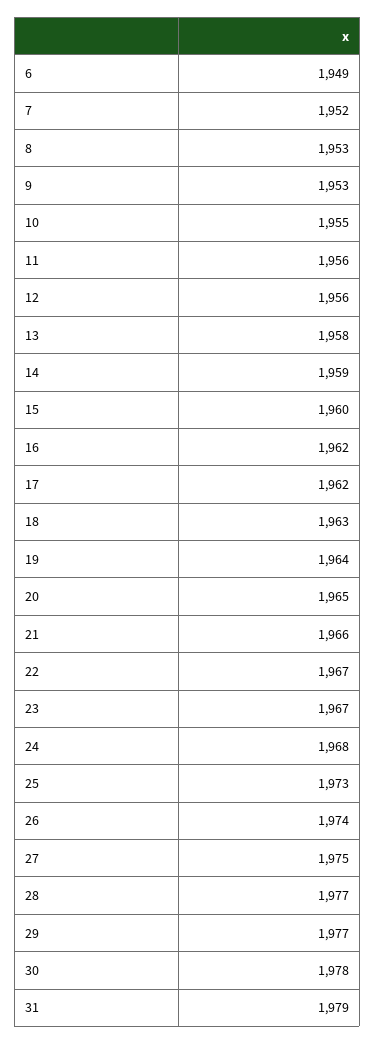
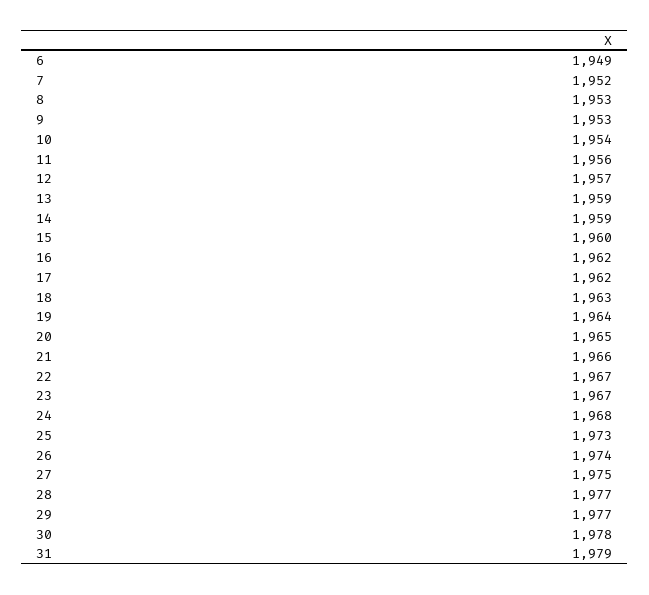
  {
    "6": 1949,
    "7": 1952,
    "8": 1953,
    "9": 1953,
-   "10": 1955,
+   "10": 1954,
    "11": 1956,
-   "12": 1956,
+   "12": 1957,
-   "13": 1958,
+   "13": 1959,
    "14": 1959,
    "15": 1960,
    "16": 1962,
    "17": 1962,
    "18": 1963,
    "19": 1964,
    "20": 1965,
    "21": 1966,
    "22": 1967,
    "23": 1967,
    "24": 1968,
    "25": 1973,
    "26": 1974,
    "27": 1975,
    "28": 1977,
    "29": 1977,
    "30": 1978,
    "31": 1979
  }

